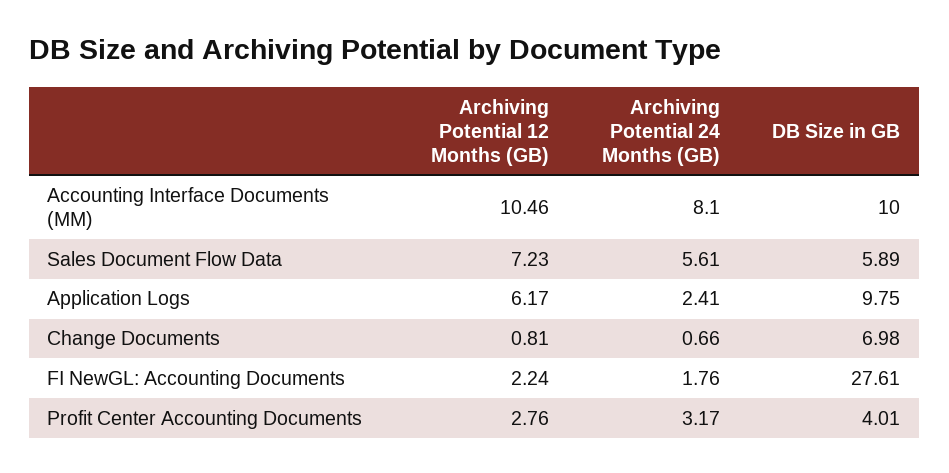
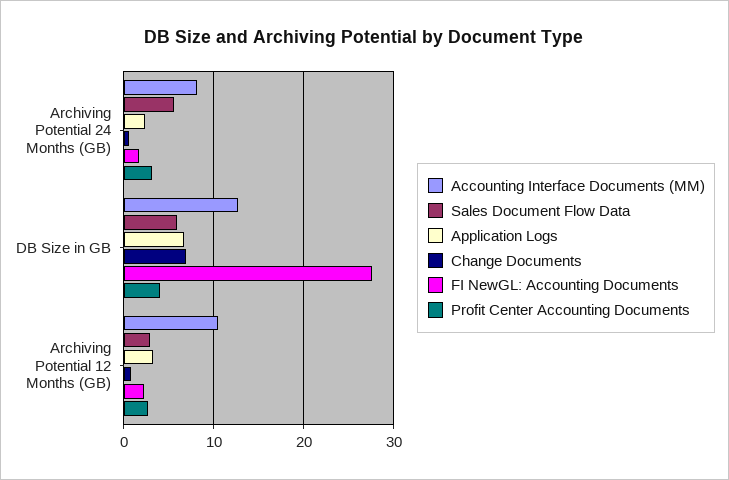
  {
    "Accounting Interface Documents (MM)": {
      "Archiving Potential 12 Months (GB)": 10.46,
      "Archiving Potential 24 Months (GB)": 8.1,
-     "DB Size in GB": 10
+     "DB Size in GB": 13
    },
    "Sales Document Flow Data": {
-     "Archiving Potential 12 Months (GB)": 7.23,
+     "Archiving Potential 12 Months (GB)": 3,
      "Archiving Potential 24 Months (GB)": 5.61,
      "DB Size in GB": 5.89
    },
    "Application Logs": {
-     "Archiving Potential 12 Months (GB)": 6.17,
+     "Archiving Potential 12 Months (GB)": 3,
      "Archiving Potential 24 Months (GB)": 2.41,
-     "DB Size in GB": 9.75
+     "DB Size in GB": 7
    },
    "Change Documents": {
      "Archiving Potential 12 Months (GB)": 0.81,
      "Archiving Potential 24 Months (GB)": 0.66,
      "DB Size in GB": 6.98
    },
    "FI NewGL: Accounting Documents": {
      "Archiving Potential 12 Months (GB)": 2.24,
      "Archiving Potential 24 Months (GB)": 1.76,
      "DB Size in GB": 27.61
    },
    "Profit Center Accounting Documents": {
      "Archiving Potential 12 Months (GB)": 2.76,
      "Archiving Potential 24 Months (GB)": 3.17,
      "DB Size in GB": 4.01
    }
  }

